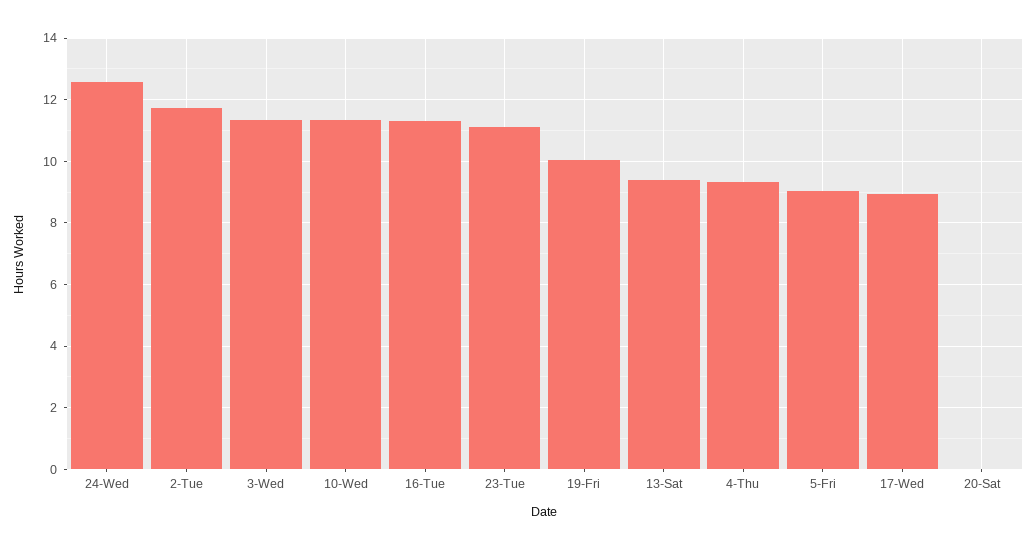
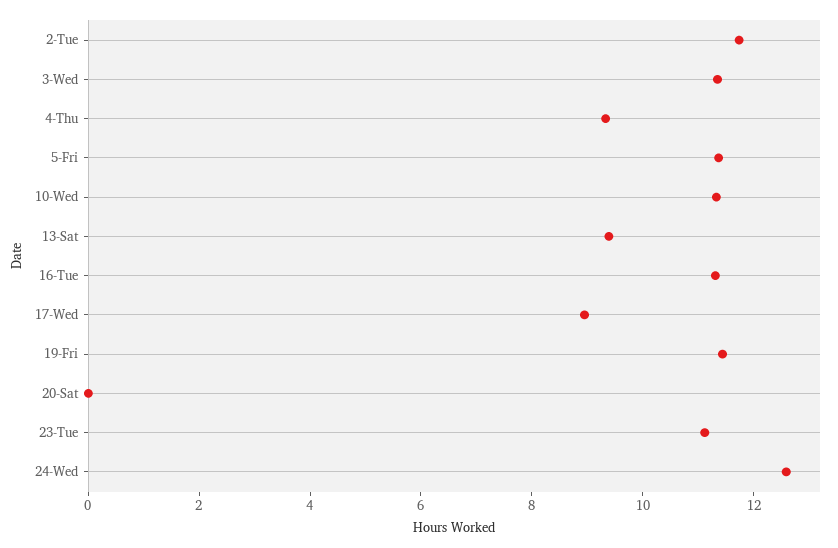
  {
    "24-Wed": 12.6,
    "2-Tue": 11.8,
    "3-Wed": 11.4,
    "10-Wed": 11.4,
    "16-Tue": 11.4,
    "23-Tue": 11.2,
-   "19-Fri": 10,
+   "19-Fri": 11.5,
    "13-Sat": 9.4,
    "4-Thu": 9.4,
-   "5-Fri": 9,
+   "5-Fri": 11.5,
    "17-Wed": 9,
    "20-Sat": 0
  }

